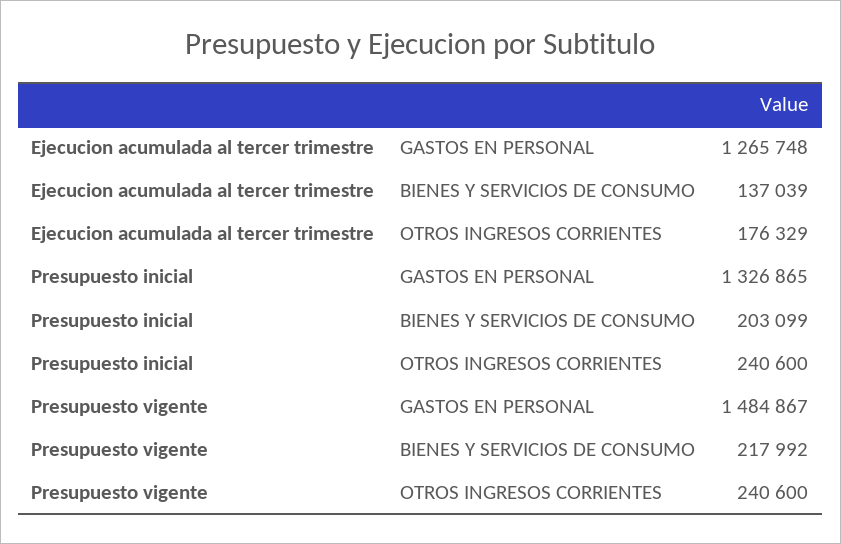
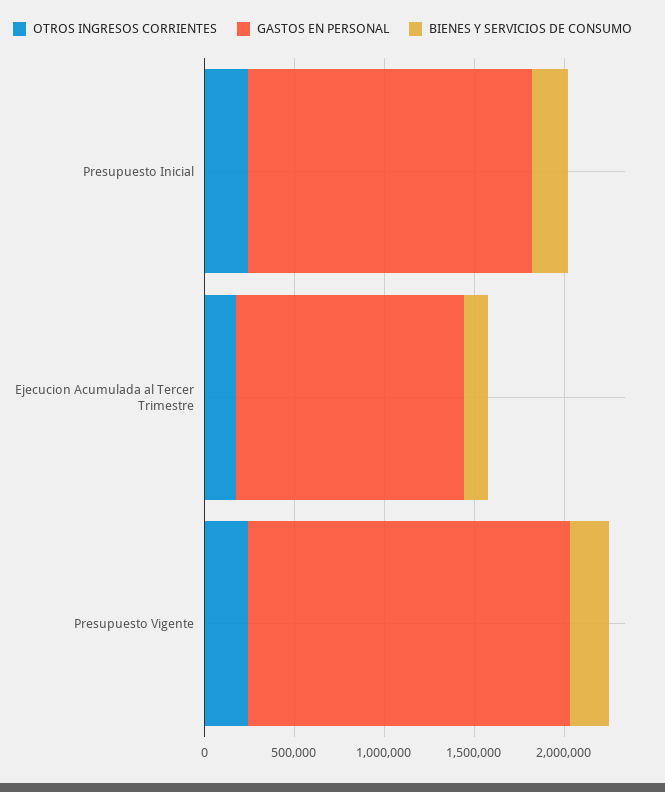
  {
    "GASTOS EN PERSONAL": {
      "Ejecucion acumulada al tercer trimestre": 1265748,
-     "Presupuesto inicial": 1326865,
+     "Presupuesto inicial": 1600000,
-     "Presupuesto vigente": 1484867
+     "Presupuesto vigente": 1800000
    },
    "BIENES Y SERVICIOS DE CONSUMO": {
      "Ejecucion acumulada al tercer trimestre": 137039,
      "Presupuesto inicial": 203099,
      "Presupuesto vigente": 217992
    },
    "OTROS INGRESOS CORRIENTES": {
      "Ejecucion acumulada al tercer trimestre": 176329,
      "Presupuesto inicial": 240600,
      "Presupuesto vigente": 240600
    }
  }

